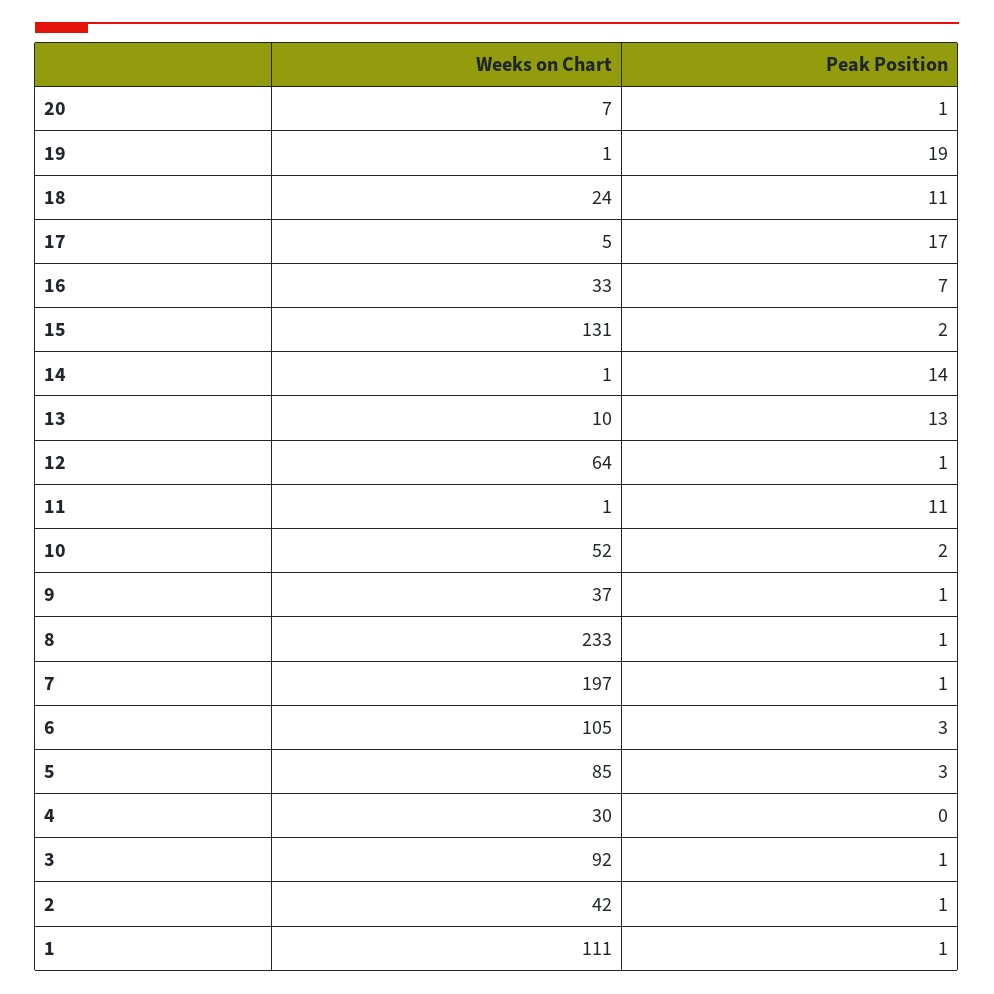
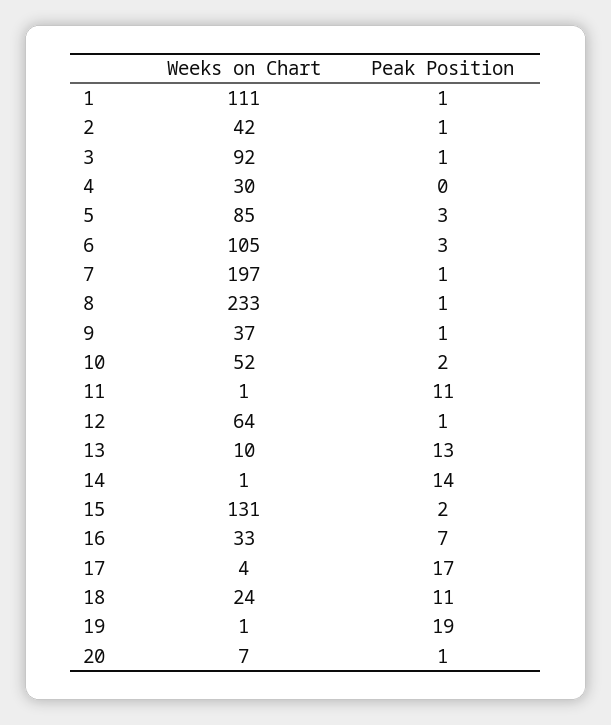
  {
    "Weeks on Chart": {
      "20": 7,
      "19": 1,
      "18": 24,
-     "17": 5,
+     "17": 4,
      "16": 33,
      "15": 131,
      "14": 1,
      "13": 10,
      "12": 64,
      "11": 1,
      "10": 52,
      "9": 37,
      "8": 233,
      "7": 197,
      "6": 105,
      "5": 85,
      "4": 30,
      "3": 92,
      "2": 42,
      "1": 111
    },
    "Peak Position": {
      "20": 1,
      "19": 19,
      "18": 11,
      "17": 17,
      "16": 7,
      "15": 2,
      "14": 14,
      "13": 13,
      "12": 1,
      "11": 11,
      "10": 2,
      "9": 1,
      "8": 1,
      "7": 1,
      "6": 3,
      "5": 3,
      "4": 0,
      "3": 1,
      "2": 1,
      "1": 1
    }
  }

